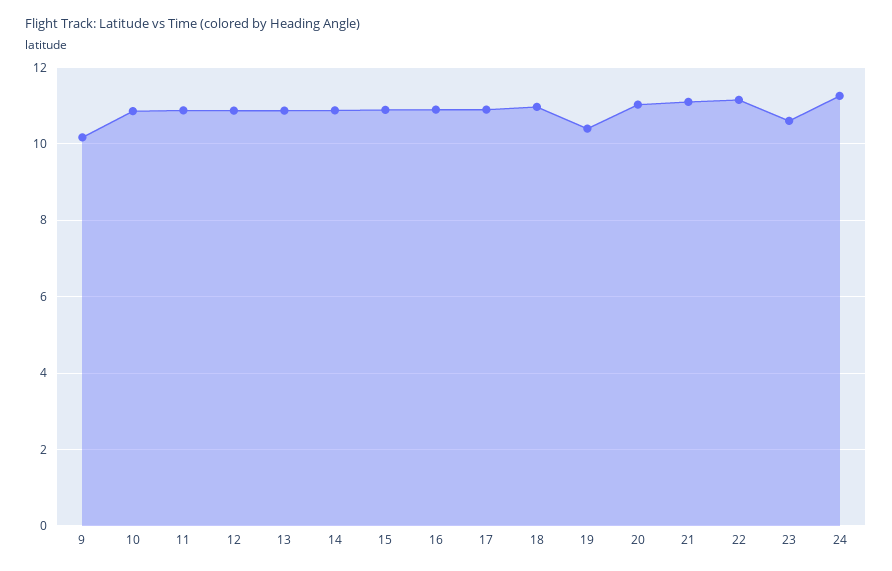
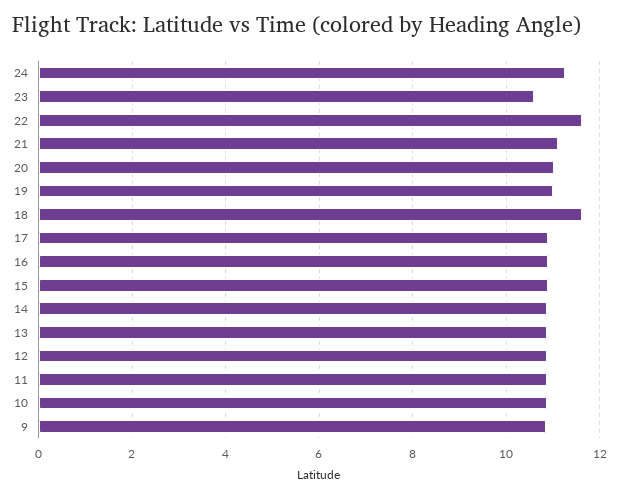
  {
-   "9": 10.2,
+   "9": 10.8,
    "10": 10.8,
    "11": 10.8,
    "12": 10.8,
    "13": 10.8,
    "14": 10.8,
    "15": 10.8,
    "16": 11,
    "17": 11,
-   "18": 11,
+   "18": 11.6,
-   "19": 10.4,
+   "19": 11,
    "20": 11,
    "21": 11.2,
-   "22": 11.2,
+   "22": 11.6,
    "23": 10.6,
    "24": 11.2
  }

